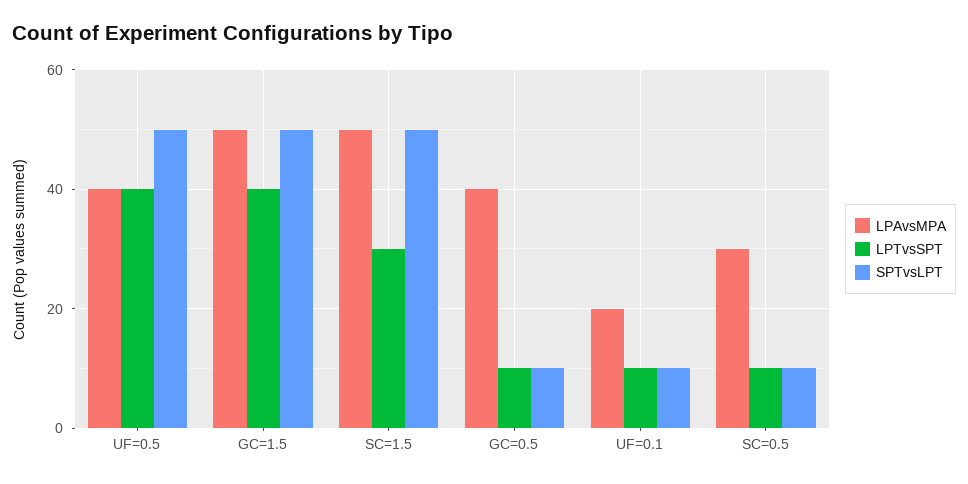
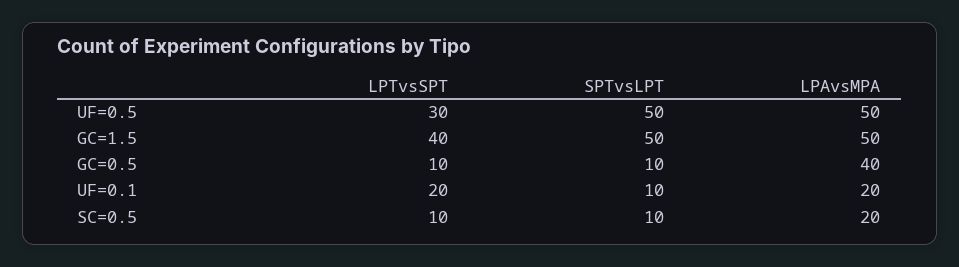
  {
    "LPAvsMPA": {
-     "UF=0.5": 40,
+     "UF=0.5": 50,
      "GC=1.5": 50,
-     "SC=1.5": 50,
      "GC=0.5": 40,
      "UF=0.1": 20,
-     "SC=0.5": 30
+     "SC=0.5": 20
    },
    "LPTvsSPT": {
-     "UF=0.5": 40,
+     "UF=0.5": 30,
      "GC=1.5": 40,
-     "SC=1.5": 30,
      "GC=0.5": 10,
-     "UF=0.1": 10,
+     "UF=0.1": 20,
      "SC=0.5": 10
    },
    "SPTvsLPT": {
      "UF=0.5": 50,
      "GC=1.5": 50,
-     "SC=1.5": 50,
      "GC=0.5": 10,
      "UF=0.1": 10,
      "SC=0.5": 10
    }
  }

